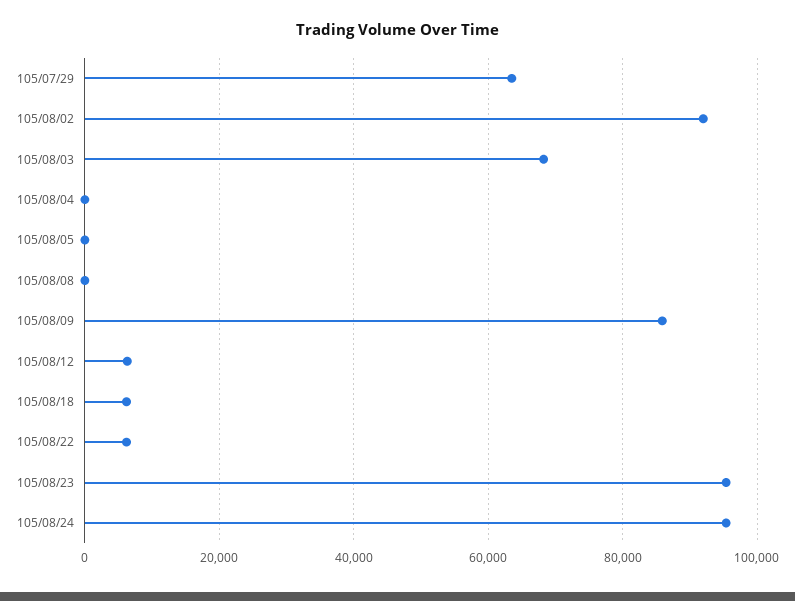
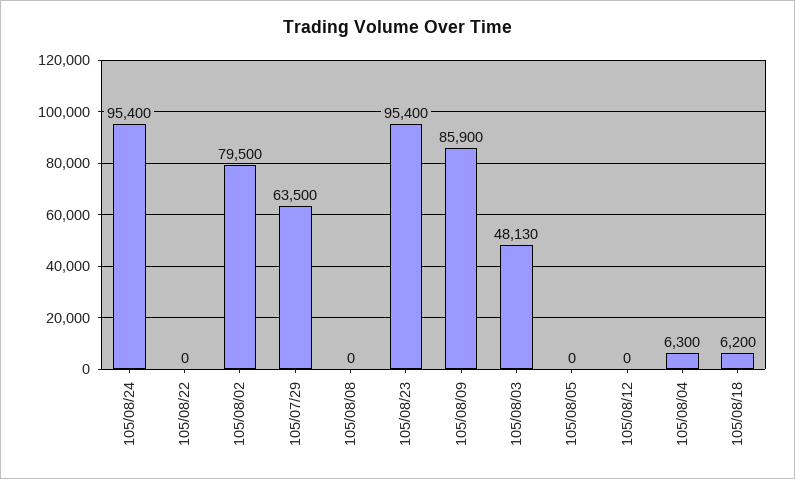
  {
    "105/07/29": 63500,
-   "105/08/02": 92000,
+   "105/08/02": 79500,
-   "105/08/03": 68000,
+   "105/08/03": 48130,
-   "105/08/04": 0,
+   "105/08/04": 6300,
    "105/08/05": 0,
    "105/08/08": 0,
    "105/08/09": 85900,
-   "105/08/12": 6000,
+   "105/08/12": 0,
    "105/08/18": 6200,
-   "105/08/22": 6000,
+   "105/08/22": 0,
    "105/08/23": 95400,
    "105/08/24": 95400
  }

